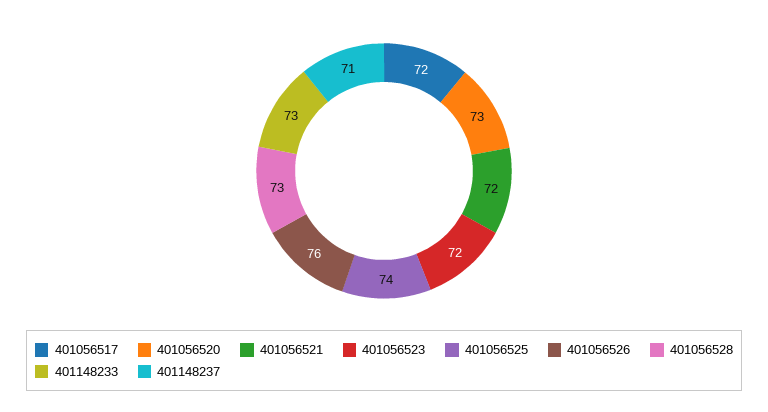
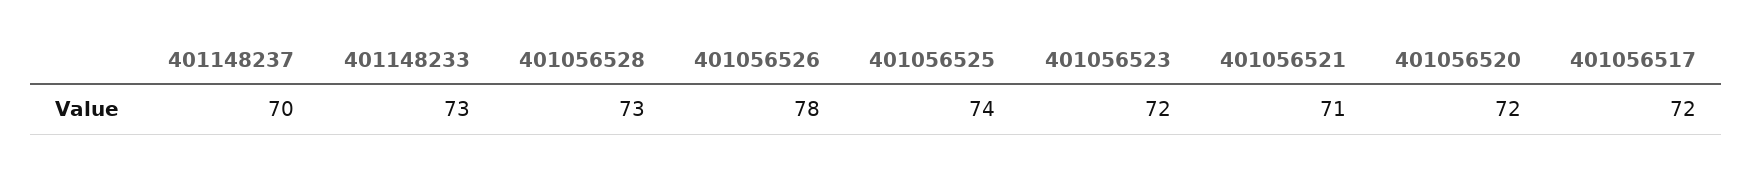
  {
    "401056517": 72,
-   "401056520": 73,
+   "401056520": 72,
-   "401056521": 72,
+   "401056521": 71,
    "401056523": 72,
    "401056525": 74,
-   "401056526": 76,
+   "401056526": 78,
    "401056528": 73,
    "401148233": 73,
-   "401148237": 71
+   "401148237": 70
  }

